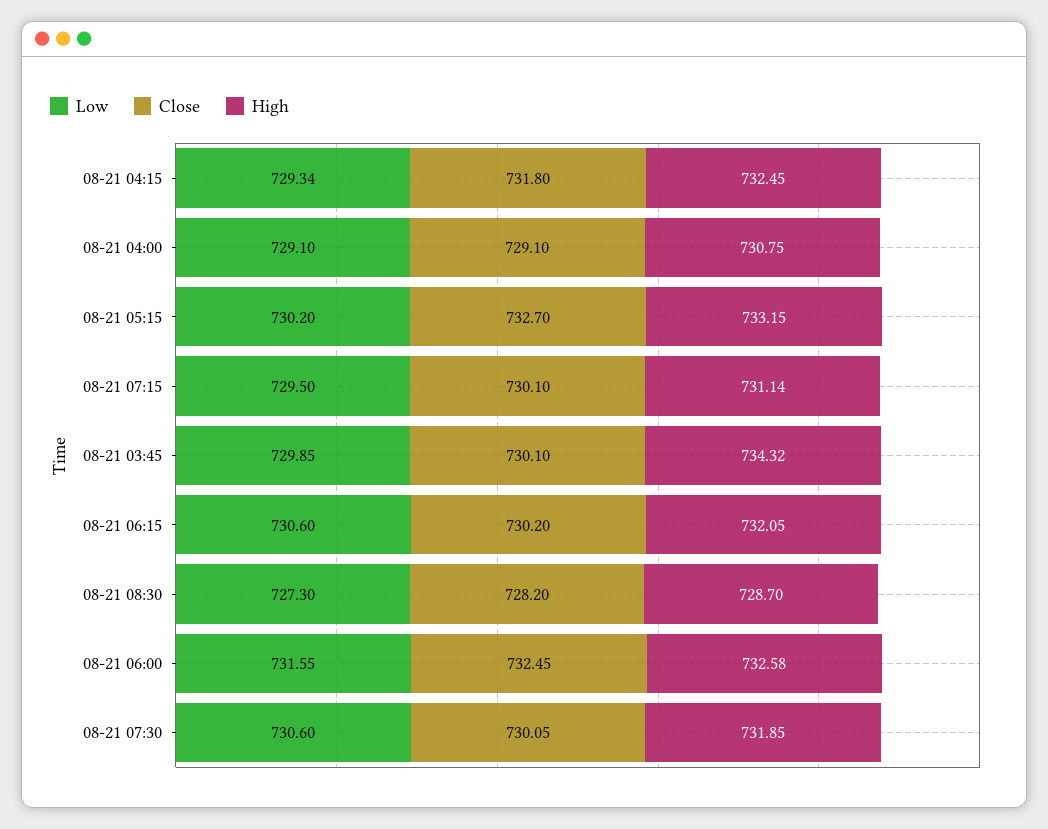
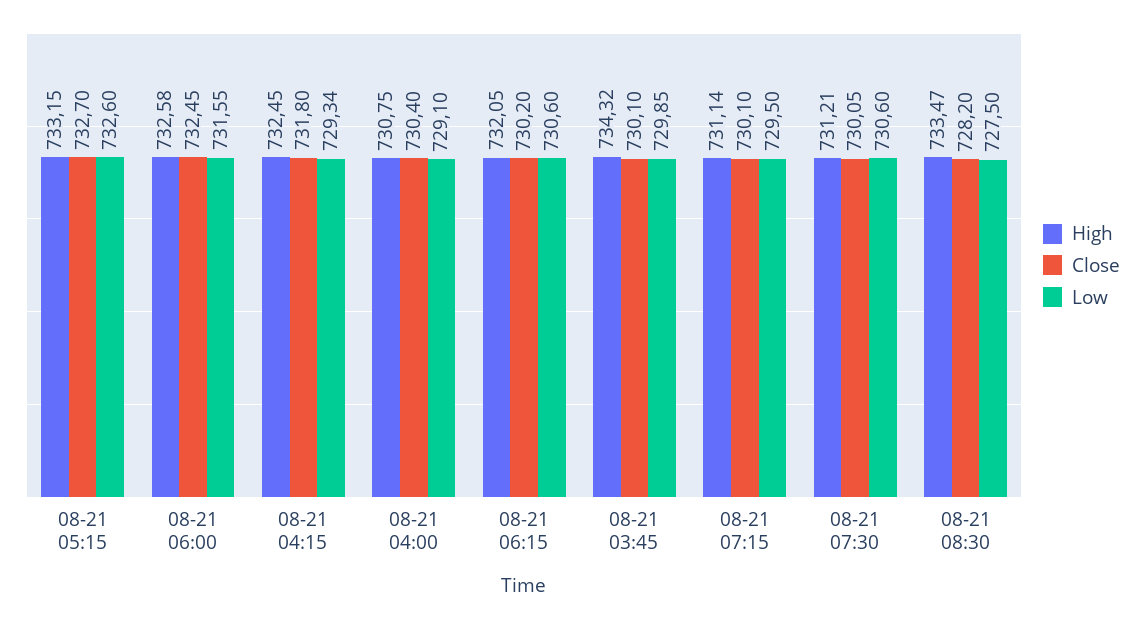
  {
    "Low": {
      "08-21 04:15": 729.34,
      "08-21 04:00": 729.1,
-     "08-21 05:15": 730.2,
+     "08-21 05:15": 732.6,
      "08-21 07:15": 729.5,
      "08-21 03:45": 729.85,
      "08-21 06:15": 730.6,
-     "08-21 08:30": 727.3,
+     "08-21 08:30": 727.5,
      "08-21 06:00": 731.55,
      "08-21 07:30": 730.6
    },
    "Close": {
      "08-21 04:15": 731.8,
-     "08-21 04:00": 729.1,
+     "08-21 04:00": 730.4,
      "08-21 05:15": 732.7,
      "08-21 07:15": 730.1,
      "08-21 03:45": 730.1,
      "08-21 06:15": 730.2,
      "08-21 08:30": 728.2,
      "08-21 06:00": 732.45,
      "08-21 07:30": 730.05
    },
    "High": {
      "08-21 04:15": 732.45,
      "08-21 04:00": 730.75,
      "08-21 05:15": 733.15,
      "08-21 07:15": 731.14,
      "08-21 03:45": 734.32,
      "08-21 06:15": 732.05,
-     "08-21 08:30": 728.7,
+     "08-21 08:30": 733.47,
      "08-21 06:00": 732.58,
-     "08-21 07:30": 731.85
+     "08-21 07:30": 731.21
    }
  }

